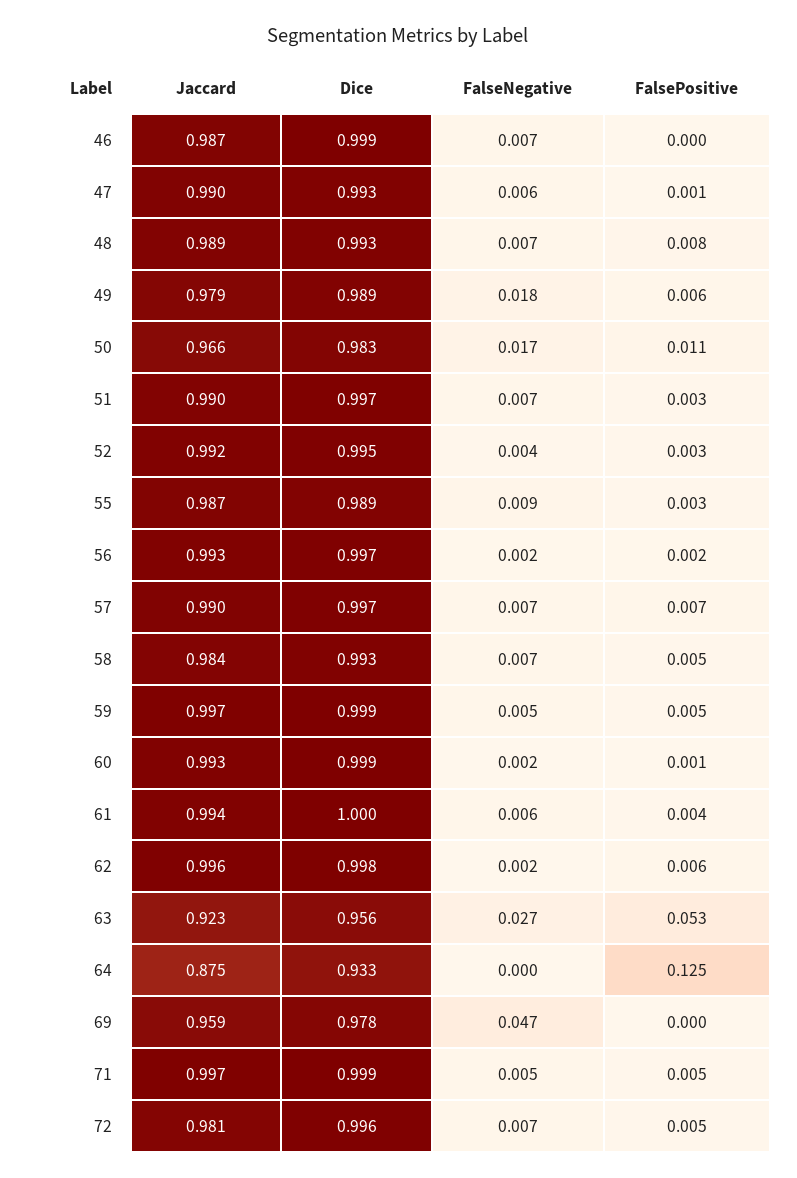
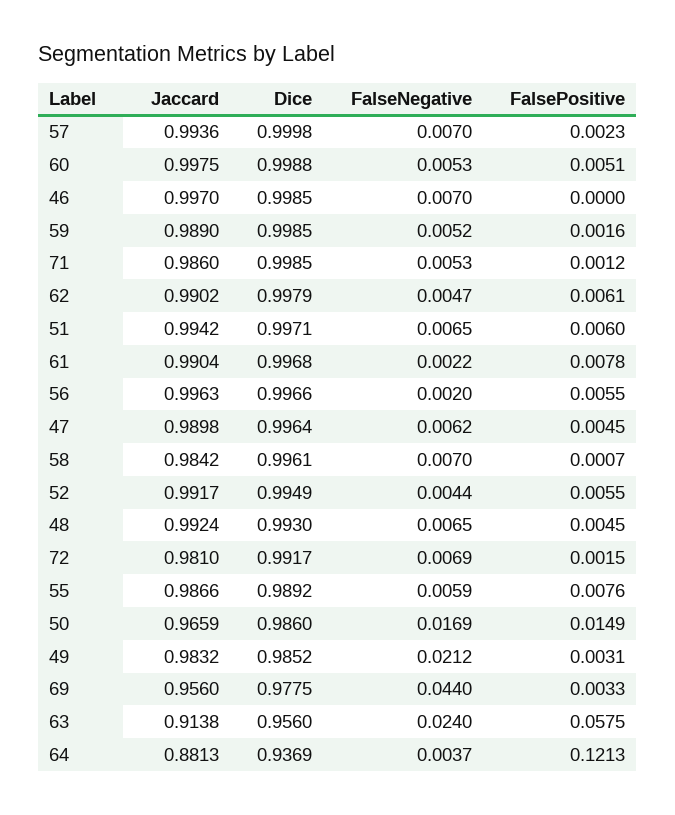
  {
    "Jaccard": {
-     "46": 0.987,
+     "46": 0.997,
      "47": 0.9898,
-     "48": 0.989,
+     "48": 0.9924,
-     "49": 0.979,
+     "49": 0.9832,
      "50": 0.9659,
-     "51": 0.99,
+     "51": 0.9942,
      "52": 0.9917,
      "55": 0.9866,
-     "56": 0.993,
+     "56": 0.9963,
-     "57": 0.99,
+     "57": 0.9936,
      "58": 0.9842,
-     "59": 0.997,
+     "59": 0.989,
-     "60": 0.993,
+     "60": 0.9975,
-     "61": 0.994,
+     "61": 0.9904,
-     "62": 0.996,
+     "62": 0.9902,
-     "63": 0.923,
+     "63": 0.9138,
-     "64": 0.875,
+     "64": 0.8813,
-     "69": 0.959,
+     "69": 0.956,
-     "71": 0.997,
+     "71": 0.986,
      "72": 0.981
    },
    "Dice": {
      "46": 0.9985,
-     "47": 0.993,
+     "47": 0.9964,
      "48": 0.993,
-     "49": 0.989,
+     "49": 0.9852,
-     "50": 0.983,
+     "50": 0.986,
      "51": 0.9971,
      "52": 0.9949,
      "55": 0.9892,
      "56": 0.9966,
-     "57": 0.997,
+     "57": 0.9998,
-     "58": 0.993,
+     "58": 0.9961,
      "59": 0.9985,
      "60": 0.9988,
-     "61": 1,
+     "61": 0.9968,
      "62": 0.9979,
      "63": 0.956,
-     "64": 0.933,
+     "64": 0.9369,
      "69": 0.9775,
      "71": 0.9985,
-     "72": 0.996
+     "72": 0.9917
    },
    "FalseNegative": {
      "46": 0.007,
      "47": 0.0062,
      "48": 0.0065,
-     "49": 0.018,
+     "49": 0.0212,
      "50": 0.0169,
      "51": 0.0065,
      "52": 0.0044,
-     "55": 0.009,
+     "55": 0.0059,
      "56": 0.002,
      "57": 0.007,
      "58": 0.007,
      "59": 0.0052,
-     "60": 0.002,
+     "60": 0.0053,
-     "61": 0.006,
+     "61": 0.0022,
-     "62": 0.002,
+     "62": 0.0047,
-     "63": 0.027,
+     "63": 0.024,
-     "64": 0,
+     "64": 0.0037,
-     "69": 0.047,
+     "69": 0.044,
      "71": 0.0053,
      "72": 0.0069
    },
    "FalsePositive": {
      "46": 0,
-     "47": 0.001,
+     "47": 0.0045,
-     "48": 0.008,
+     "48": 0.0045,
-     "49": 0.006,
+     "49": 0.0031,
-     "50": 0.011,
+     "50": 0.0149,
-     "51": 0.003,
+     "51": 0.006,
-     "52": 0.003,
+     "52": 0.0055,
-     "55": 0.003,
+     "55": 0.0076,
-     "56": 0.002,
+     "56": 0.0055,
-     "57": 0.007,
+     "57": 0.0023,
-     "58": 0.005,
+     "58": 0.0007,
-     "59": 0.005,
+     "59": 0.0016,
-     "60": 0.001,
+     "60": 0.0051,
-     "61": 0.004,
+     "61": 0.0078,
      "62": 0.0061,
-     "63": 0.053,
+     "63": 0.0575,
-     "64": 0.125,
+     "64": 0.1213,
-     "69": 0,
+     "69": 0.0033,
-     "71": 0.005,
+     "71": 0.0012,
-     "72": 0.005
+     "72": 0.0015
    }
  }

